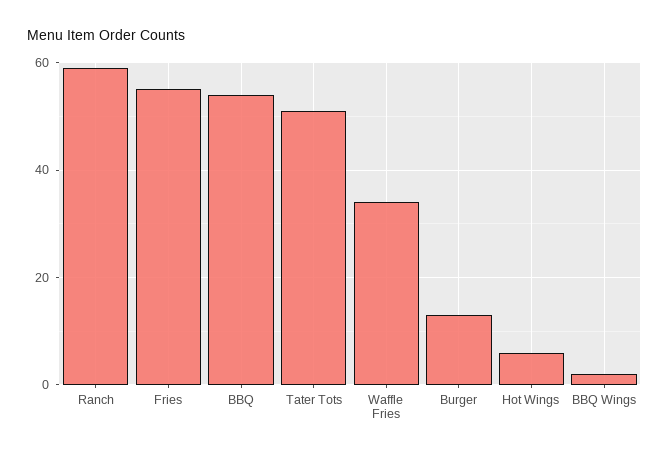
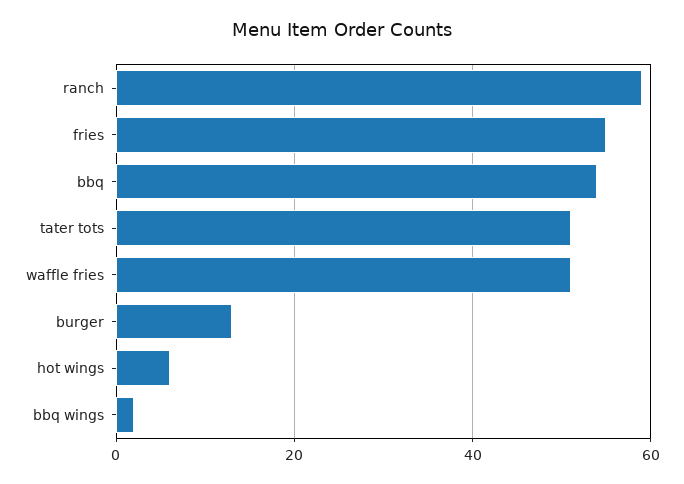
  {
    "Ranch": 60,
    "Fries": 55,
    "BBQ": 55,
    "Tater Tots": 50,
-   "Waffle Fries": 35,
+   "Waffle Fries": 50,
    "Burger": 15,
    "Hot Wings": 5,
    "BBQ Wings": 0
  }

